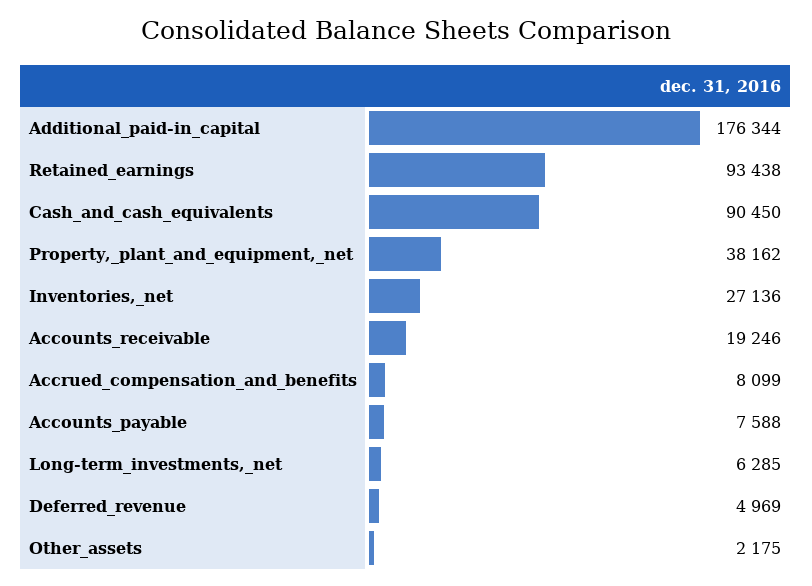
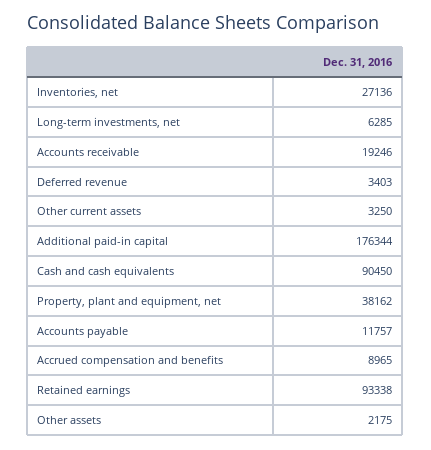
  {
    "Additional_paid-in_capital": 176344,
-   "Retained_earnings": 93438,
+   "Retained_earnings": 93338,
    "Cash_and_cash_equivalents": 90450,
    "Property,_plant_and_equipment,_net": 38162,
    "Inventories,_net": 27136,
    "Accounts_receivable": 19246,
-   "Accrued_compensation_and_benefits": 8099,
+   "Accrued_compensation_and_benefits": 8965,
-   "Accounts_payable": 7588,
+   "Accounts_payable": 11757,
    "Long-term_investments,_net": 6285,
-   "Deferred_revenue": 4969,
+   "Deferred_revenue": 3403,
-   "Other_assets": 2175
+   "Other_assets": 2175,
+   "Other current assets": 3250
  }

